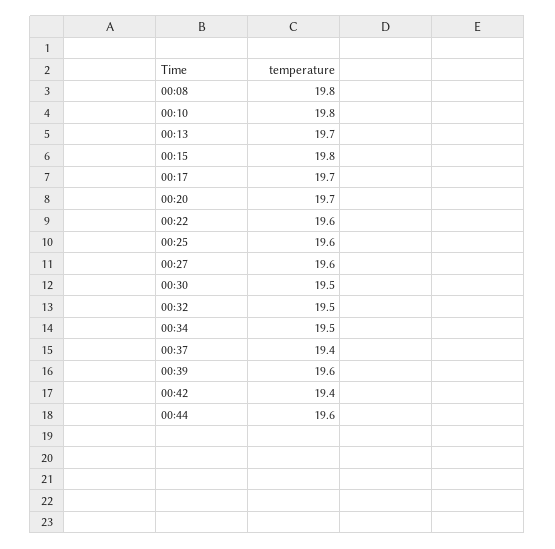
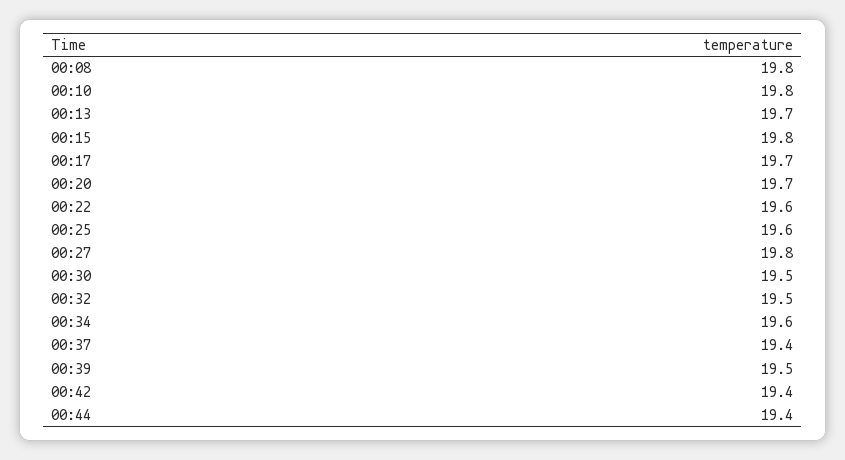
  {
    "00:08": 19.8,
    "00:10": 19.8,
    "00:13": 19.7,
    "00:15": 19.8,
    "00:17": 19.7,
    "00:20": 19.7,
    "00:22": 19.6,
    "00:25": 19.6,
-   "00:27": 19.6,
+   "00:27": 19.8,
    "00:30": 19.5,
    "00:32": 19.5,
-   "00:34": 19.5,
+   "00:34": 19.6,
    "00:37": 19.4,
-   "00:39": 19.6,
+   "00:39": 19.5,
    "00:42": 19.4,
-   "00:44": 19.6
+   "00:44": 19.4
  }

